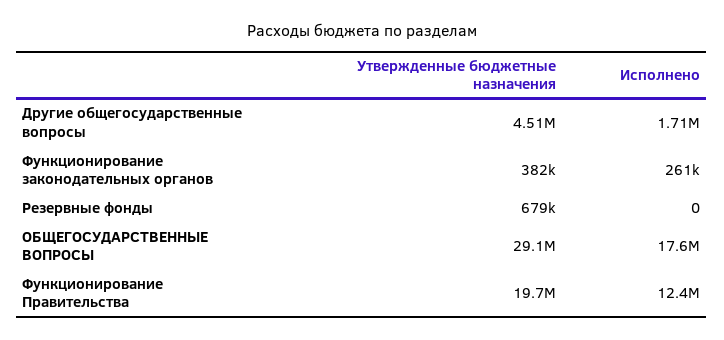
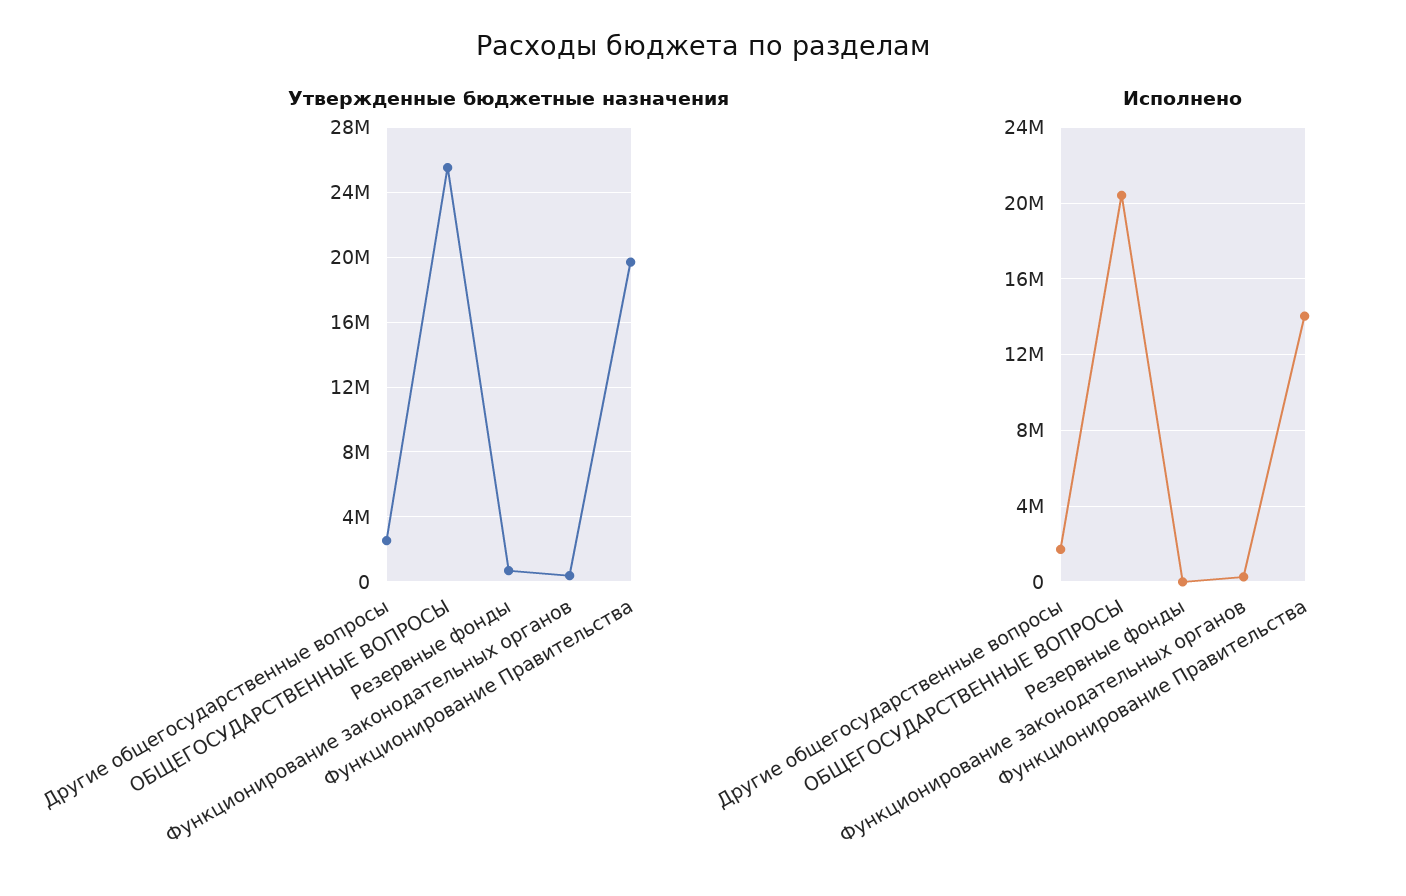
  {
    "Утвержденные бюджетные назначения": {
-     "Другие общегосударственные вопросы": 4510000,
+     "Другие общегосударственные вопросы": 2500000,
      "Функционирование законодательных органов": 382000,
      "Резервные фонды": 679000,
-     "ОБЩЕГОСУДАРСТВЕННЫЕ ВОПРОСЫ": 29100000,
+     "ОБЩЕГОСУДАРСТВЕННЫЕ ВОПРОСЫ": 25500000,
      "Функционирование Правительства": 19700000
    },
    "Исполнено": {
      "Другие общегосударственные вопросы": 1710000,
      "Функционирование законодательных органов": 261000,
      "Резервные фонды": 0,
-     "ОБЩЕГОСУДАРСТВЕННЫЕ ВОПРОСЫ": 17600000,
+     "ОБЩЕГОСУДАРСТВЕННЫЕ ВОПРОСЫ": 20500000,
-     "Функционирование Правительства": 12400000
+     "Функционирование Правительства": 14000000
    }
  }

